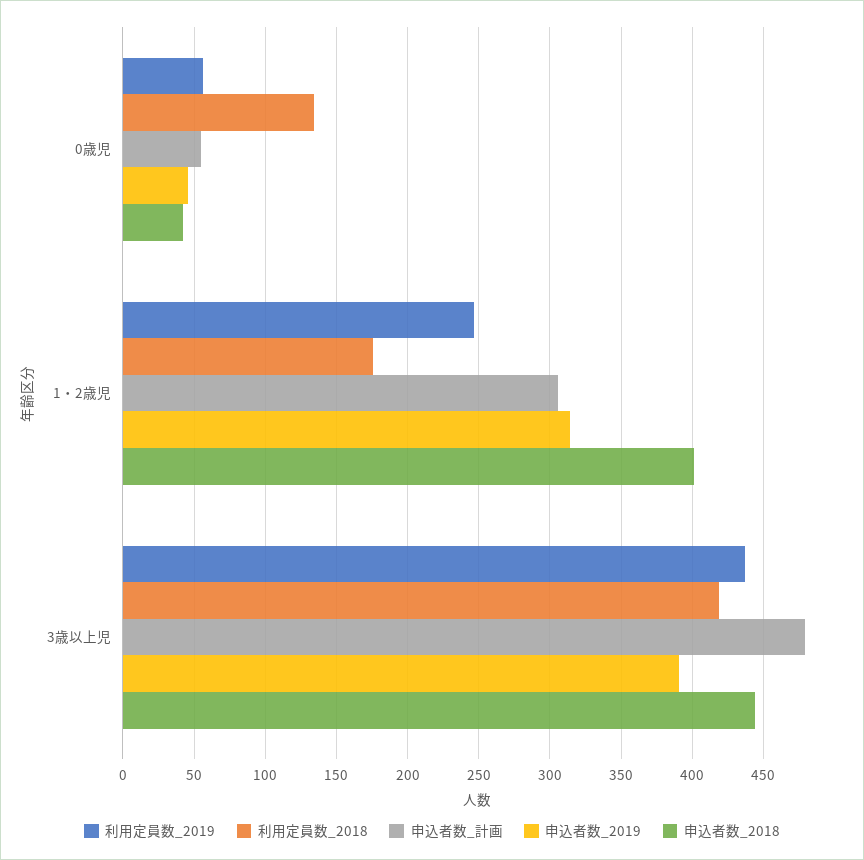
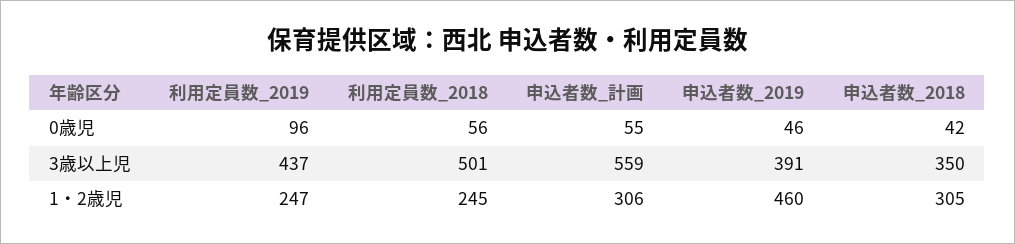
  {
    "利用定員数_2019": {
-     "0歳児": 55,
+     "0歳児": 96,
      "1・2歳児": 247,
      "3歳以上児": 437
    },
    "利用定員数_2018": {
-     "0歳児": 135,
+     "0歳児": 56,
-     "1・2歳児": 175,
+     "1・2歳児": 245,
-     "3歳以上児": 420
+     "3歳以上児": 501
    },
    "申込者数_計画": {
      "0歳児": 55,
      "1・2歳児": 306,
-     "3歳以上児": 480
+     "3歳以上児": 559
    },
    "申込者数_2019": {
      "0歳児": 46,
-     "1・2歳児": 315,
+     "1・2歳児": 460,
      "3歳以上児": 391
    },
    "申込者数_2018": {
      "0歳児": 42,
-     "1・2歳児": 400,
+     "1・2歳児": 305,
-     "3歳以上児": 445
+     "3歳以上児": 350
    }
  }

